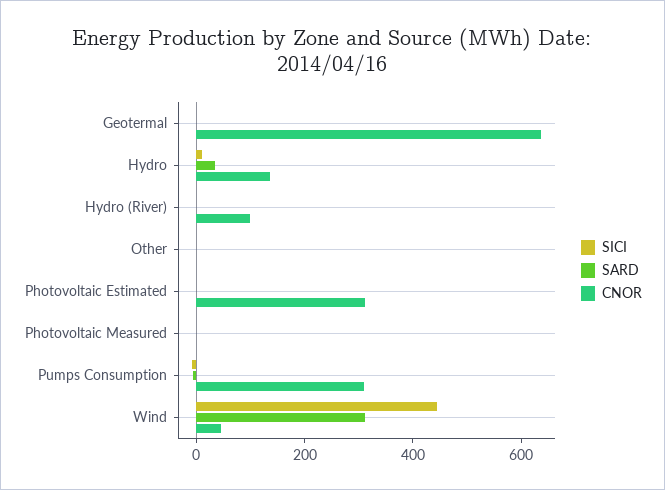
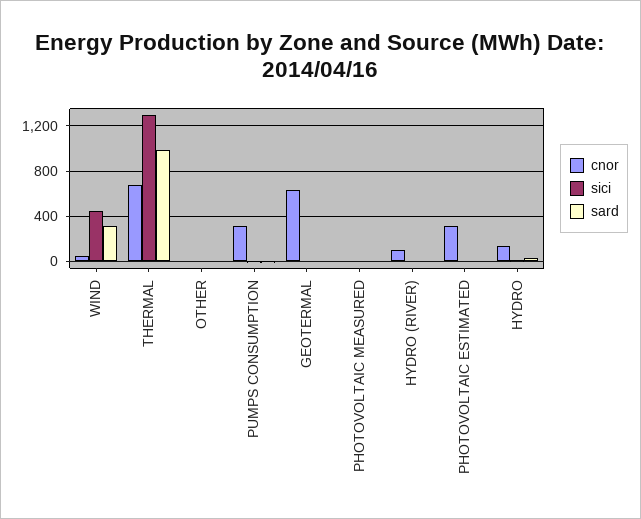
  {
    "SICI": {
      "Geotermal": 0,
      "Hydro": 0,
      "Hydro (River)": 0,
      "Other": 0,
      "Photovoltaic Estimated": 0,
      "Photovoltaic Measured": 0,
      "Pumps Consumption": 0,
-     "Wind": 450
+     "Wind": 450,
+     "THERMAL": 1300
    },
    "SARD": {
      "Geotermal": 0,
      "Hydro": 50,
      "Hydro (River)": 0,
      "Other": 0,
      "Photovoltaic Estimated": 0,
      "Photovoltaic Measured": 0,
      "Pumps Consumption": 0,
-     "Wind": 300
+     "Wind": 300,
+     "THERMAL": 1000
    },
    "CNOR": {
      "Geotermal": 650,
      "Hydro": 150,
      "Hydro (River)": 100,
      "Other": 0,
      "Photovoltaic Estimated": 300,
      "Photovoltaic Measured": 0,
      "Pumps Consumption": 300,
-     "Wind": 50
+     "Wind": 50,
+     "THERMAL": 700
    }
  }

